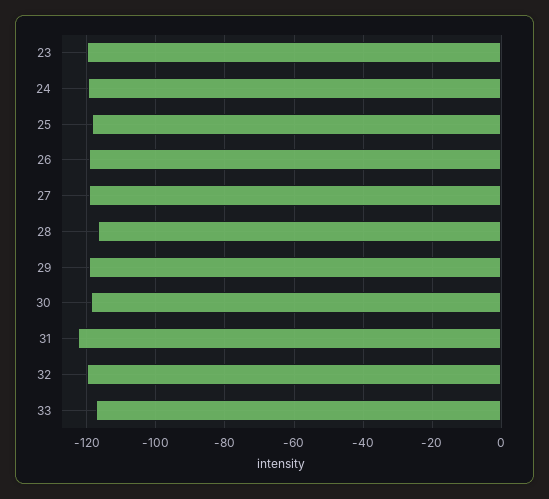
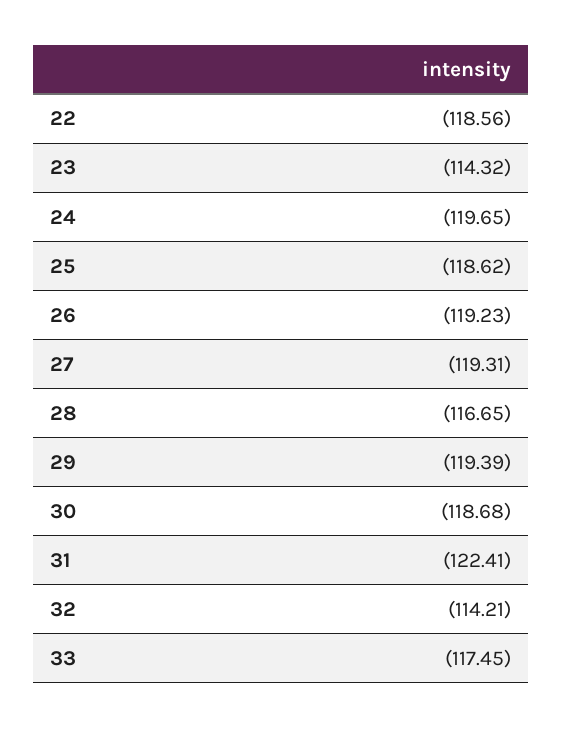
  {
-   "23": -120,
+   "23": -114.32,
    "24": -119.65,
    "25": -118.62,
    "26": -119.23,
    "27": -119.31,
    "28": -116.65,
    "29": -119.39,
    "30": -118.68,
    "31": -122.41,
-   "32": -120,
+   "32": -114.21,
-   "33": -117.45
+   "33": -117.45,
+   "22": -118.56
  }

